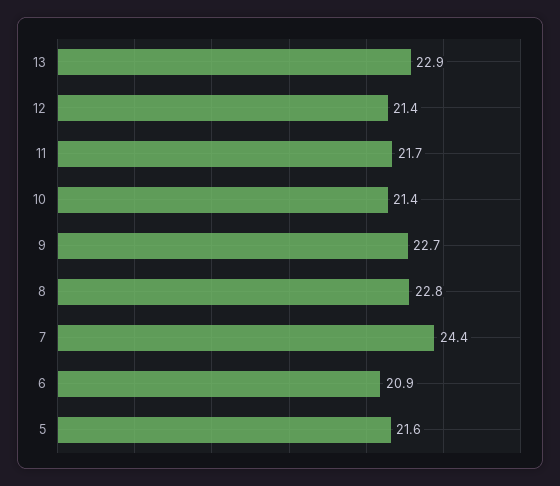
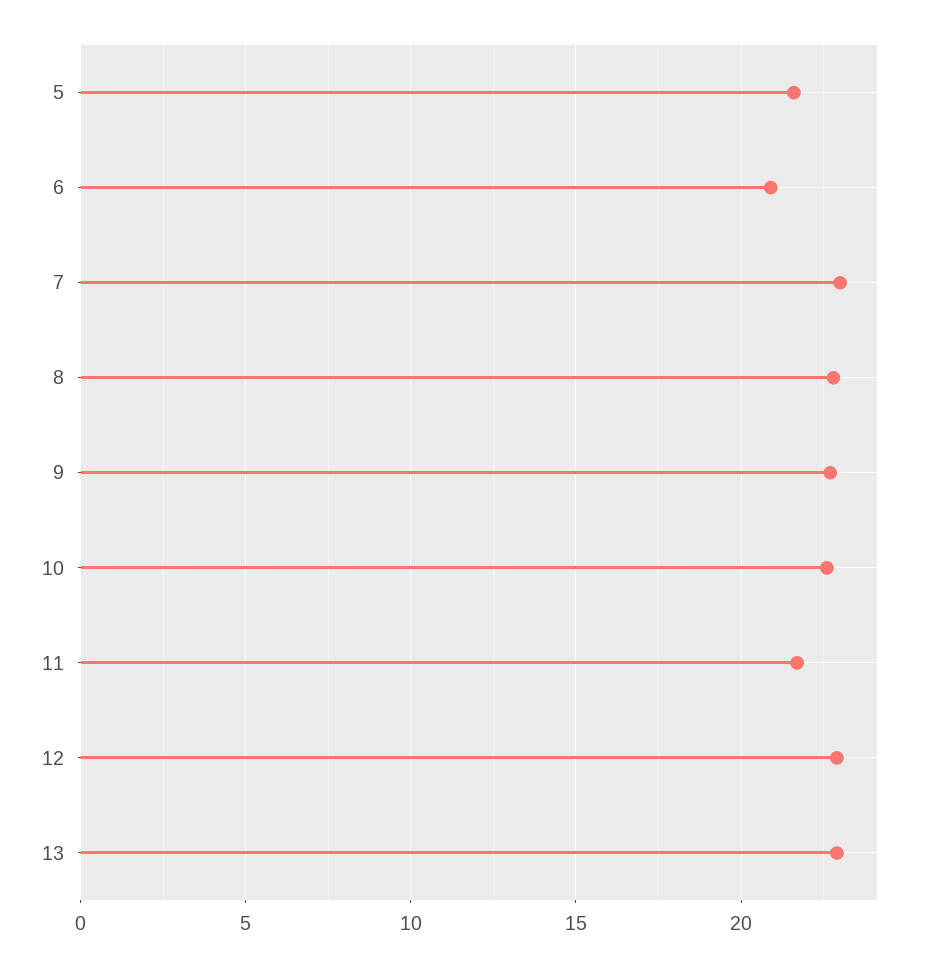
  {
    "13": 22.9,
-   "12": 21.4,
+   "12": 23,
    "11": 21.7,
-   "10": 21.4,
+   "10": 22.5,
    "9": 22.7,
    "8": 22.8,
-   "7": 24.4,
+   "7": 23,
    "6": 20.9,
    "5": 21.6
  }

